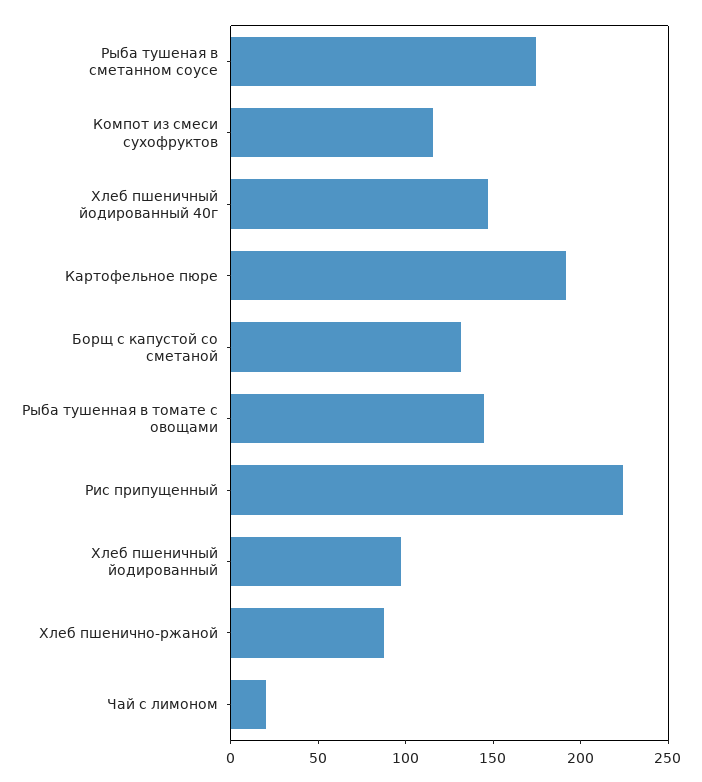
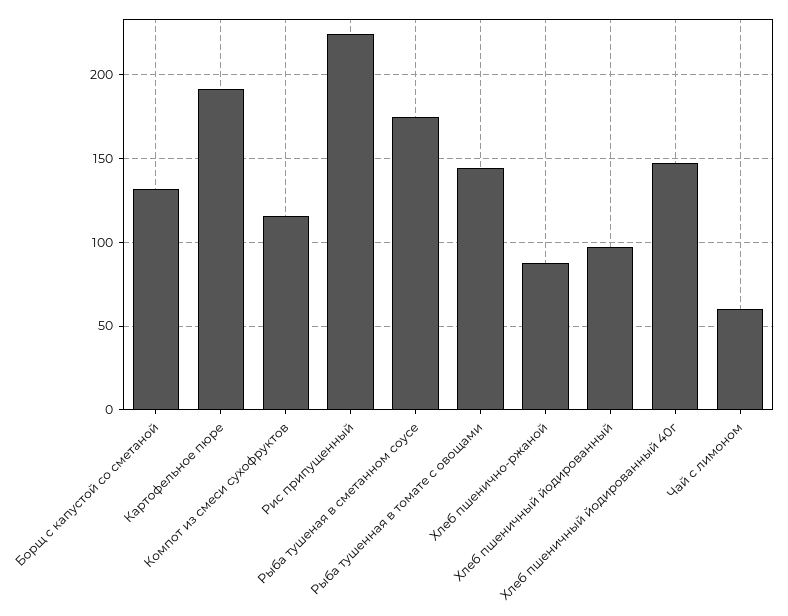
  {
    "Рыба тушеная в сметанном соусе": 175,
    "Компот из смеси сухофруктов": 115,
    "Хлеб пшеничный йодированный 40г": 145,
    "Картофельное пюре": 190,
    "Борщ с капустой со сметаной": 130,
    "Рыба тушенная в томате с овощами": 145,
    "Рис припущенный": 225,
    "Хлеб пшеничный йодированный": 95,
    "Хлеб пшенично-ржаной": 90,
-   "Чай с лимоном": 20
+   "Чай с лимоном": 60
  }

